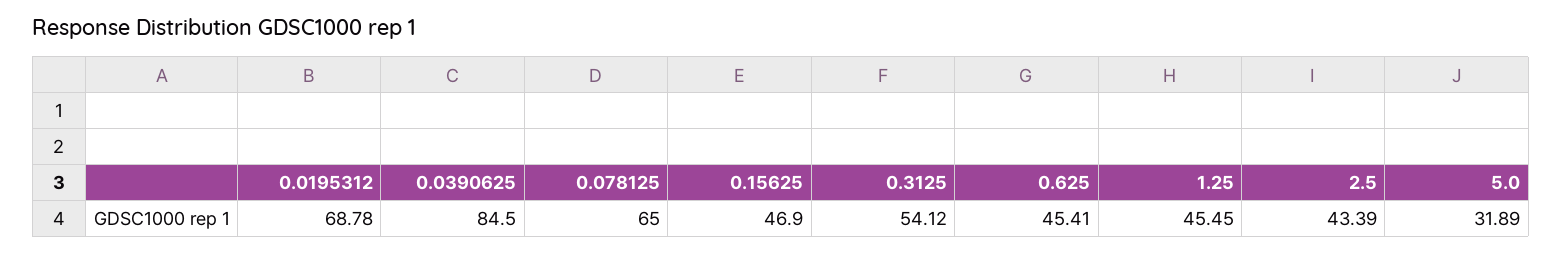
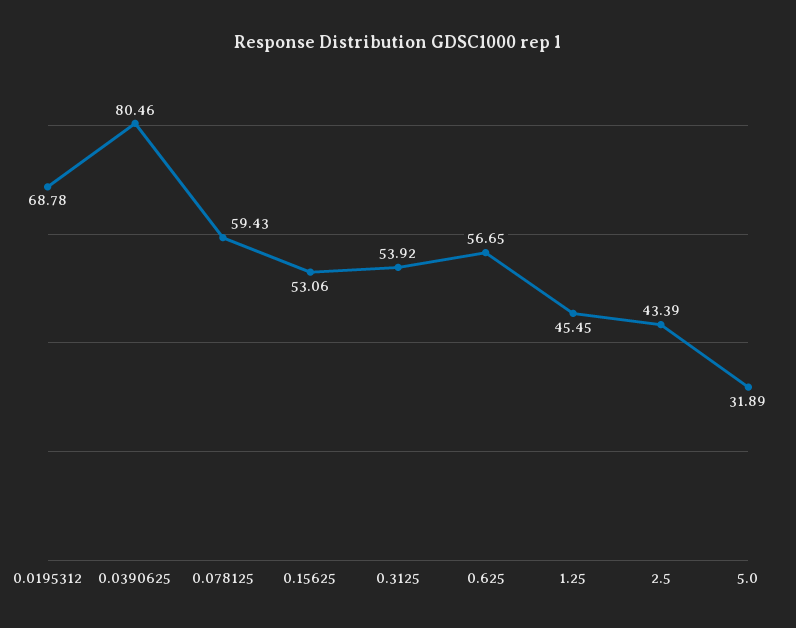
  {
    "0.0195312": 68.78,
-   "0.0390625": 84.5,
+   "0.0390625": 80.46,
-   "0.078125": 65,
+   "0.078125": 59.43,
-   "0.15625": 46.9,
+   "0.15625": 53.06,
-   "0.3125": 54.12,
+   "0.3125": 53.92,
-   "0.625": 45.41,
+   "0.625": 56.65,
    "1.25": 45.45,
    "2.5": 43.39,
    "5.0": 31.89
  }

